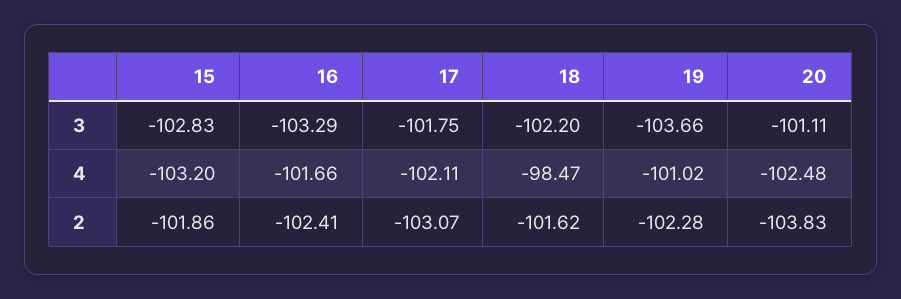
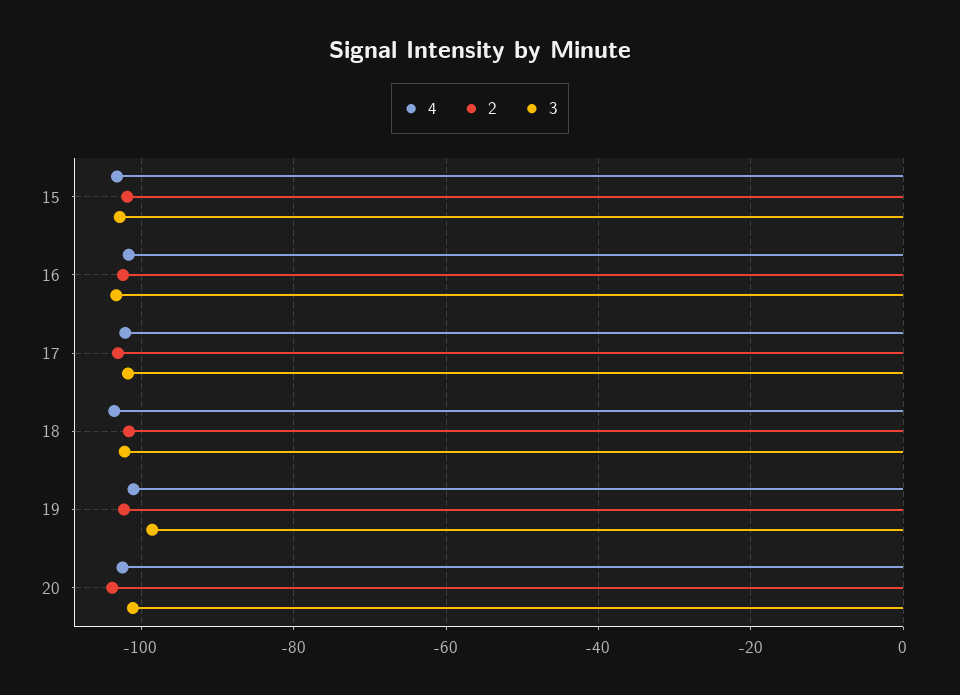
  {
    "3": {
      "15": -102.83,
      "16": -103.29,
      "17": -101.75,
      "18": -102.2,
-     "19": -103.66,
+     "19": -98,
      "20": -101.11
    },
    "4": {
      "15": -103.2,
      "16": -101.66,
      "17": -102.11,
-     "18": -98.47,
+     "18": -104,
      "19": -101.02,
      "20": -102.48
    },
    "2": {
      "15": -101.86,
      "16": -102.41,
      "17": -103.07,
      "18": -101.62,
      "19": -102.28,
      "20": -103.83
    }
  }

